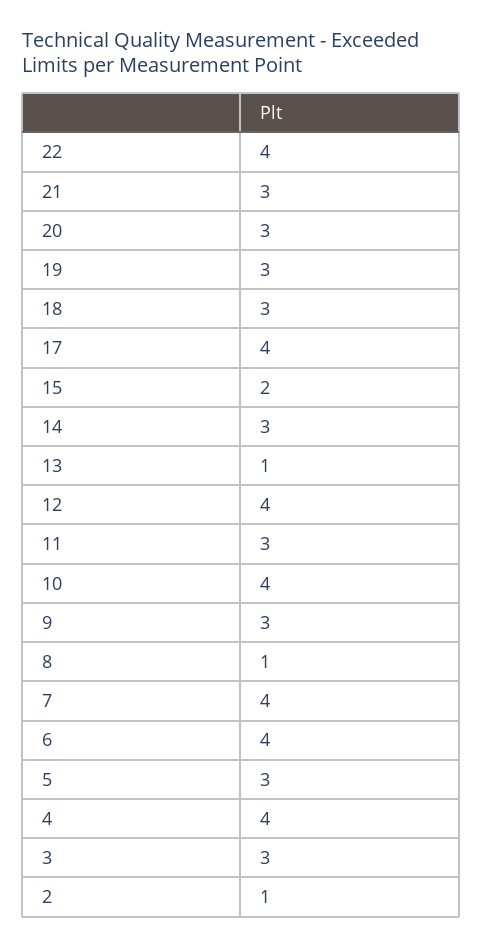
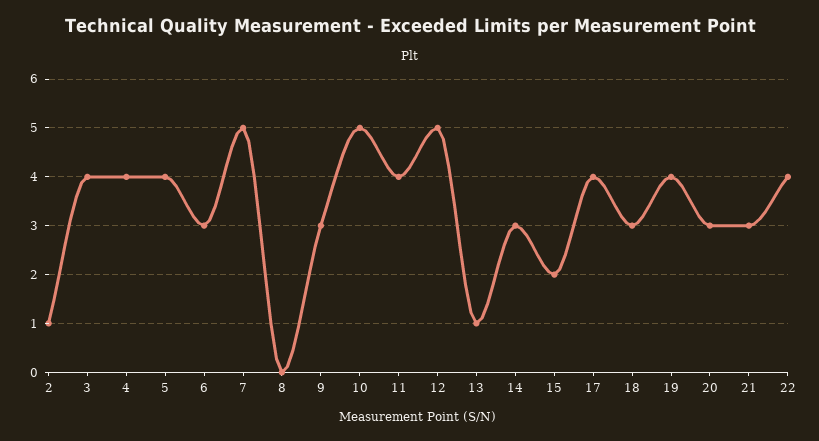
  {
    "22": 4,
    "21": 3,
    "20": 3,
-   "19": 3,
+   "19": 4,
    "18": 3,
    "17": 4,
    "15": 2,
    "14": 3,
    "13": 1,
-   "12": 4,
+   "12": 5,
-   "11": 3,
+   "11": 4,
-   "10": 4,
+   "10": 5,
    "9": 3,
-   "8": 1,
+   "8": 0,
-   "7": 4,
+   "7": 5,
-   "6": 4,
+   "6": 3,
-   "5": 3,
+   "5": 4,
    "4": 4,
-   "3": 3,
+   "3": 4,
    "2": 1
  }

